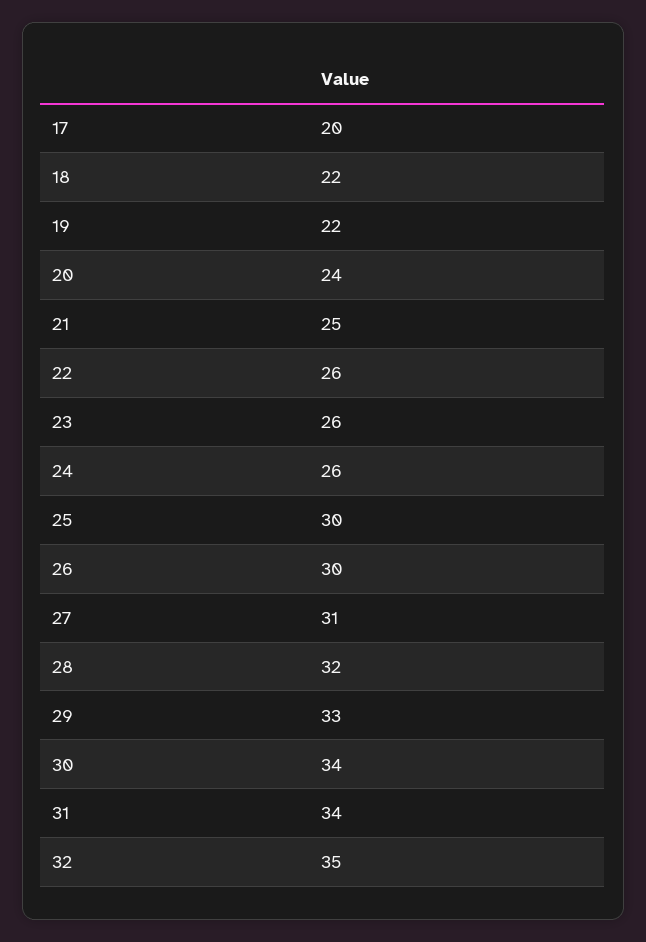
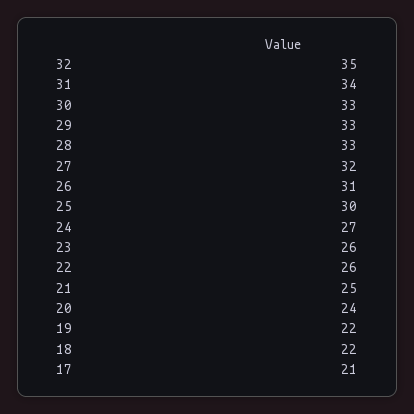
  {
-   "17": 20,
+   "17": 21,
    "18": 22,
    "19": 22,
    "20": 24,
    "21": 25,
    "22": 26,
    "23": 26,
-   "24": 26,
+   "24": 27,
    "25": 30,
-   "26": 30,
+   "26": 31,
-   "27": 31,
+   "27": 32,
-   "28": 32,
+   "28": 33,
    "29": 33,
-   "30": 34,
+   "30": 33,
    "31": 34,
    "32": 35
  }

